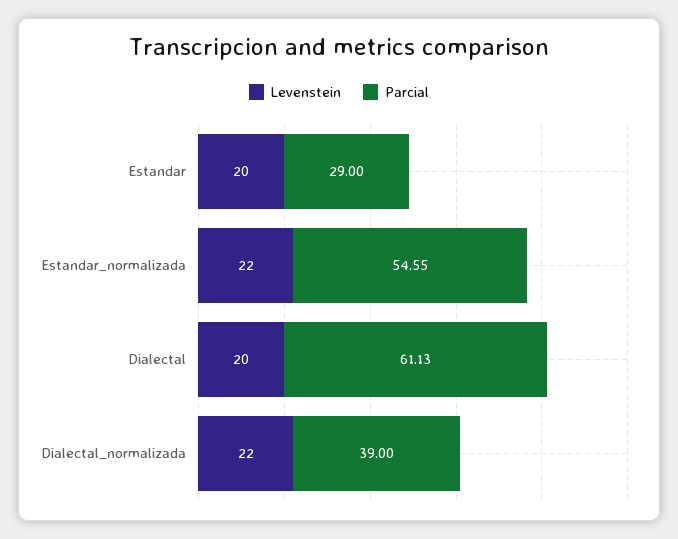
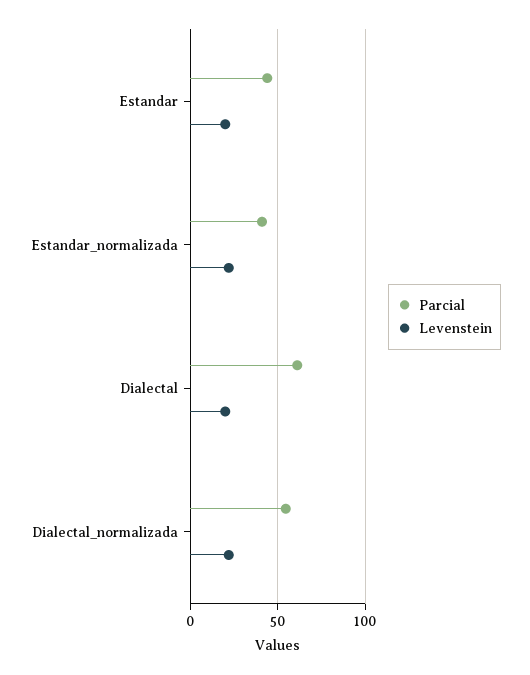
  {
    "Levenstein": {
      "Estandar": 20,
      "Estandar_normalizada": 22,
      "Dialectal": 20,
      "Dialectal_normalizada": 22
    },
    "Parcial": {
-     "Estandar": 29,
+     "Estandar": 45,
-     "Estandar_normalizada": 54.55,
+     "Estandar_normalizada": 40,
      "Dialectal": 61.13,
-     "Dialectal_normalizada": 39
+     "Dialectal_normalizada": 55
    }
  }

